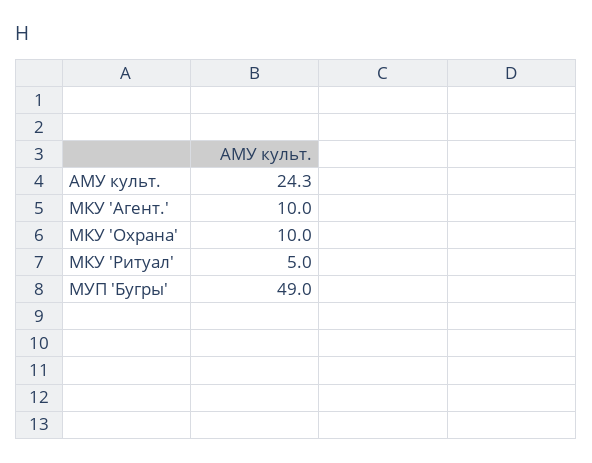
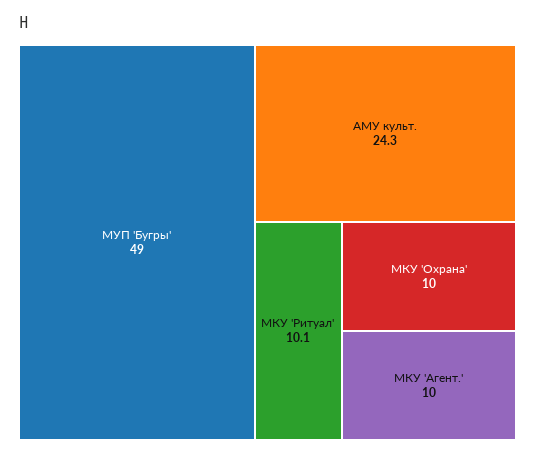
  {
    "АМУ культ.": 24.3,
    "МКУ 'Агент.'": 10,
    "МКУ 'Охрана'": 10,
-   "МКУ 'Ритуал'": 5,
+   "МКУ 'Ритуал'": 10.1,
    "МУП 'Бугры'": 49
  }

